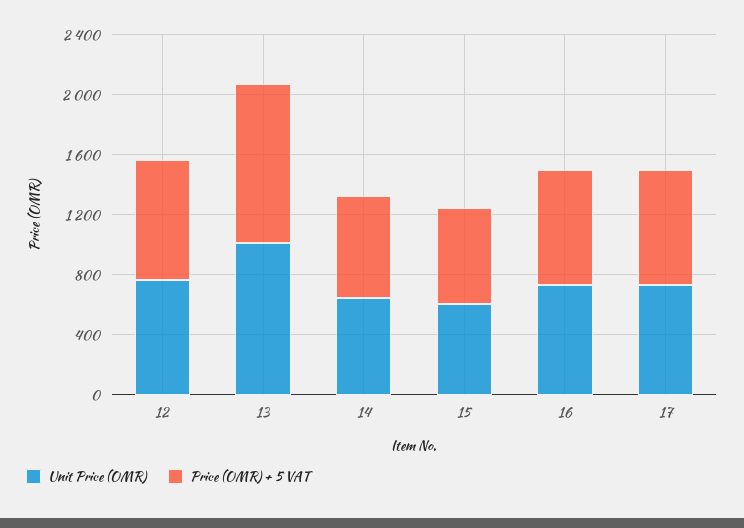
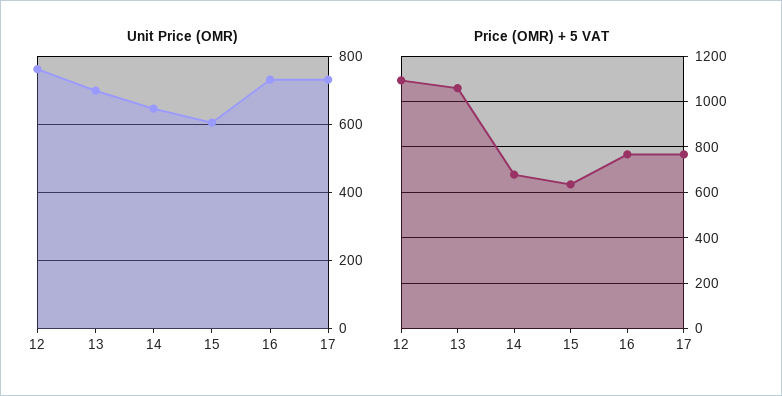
  {
    "Unit Price (OMR)": {
      "12": 760,
-     "13": 1000,
+     "13": 700,
      "14": 640,
      "15": 600,
      "16": 740,
      "17": 740
    },
    "Price (OMR) + 5 VAT": {
-     "12": 800,
+     "12": 1100,
      "13": 1050,
      "14": 700,
      "15": 650,
      "16": 750,
      "17": 750
    }
  }

